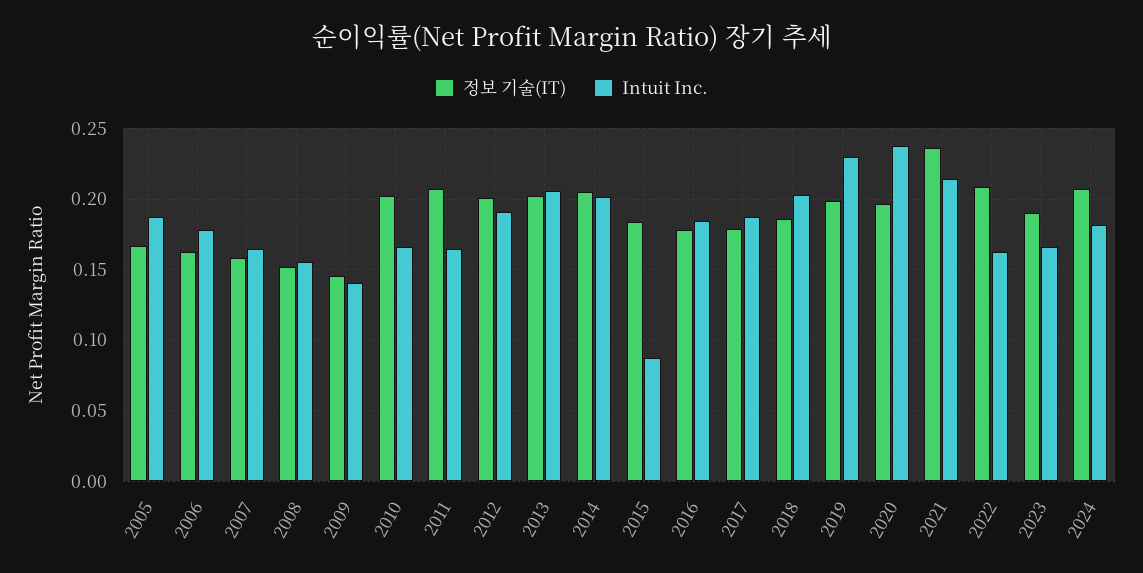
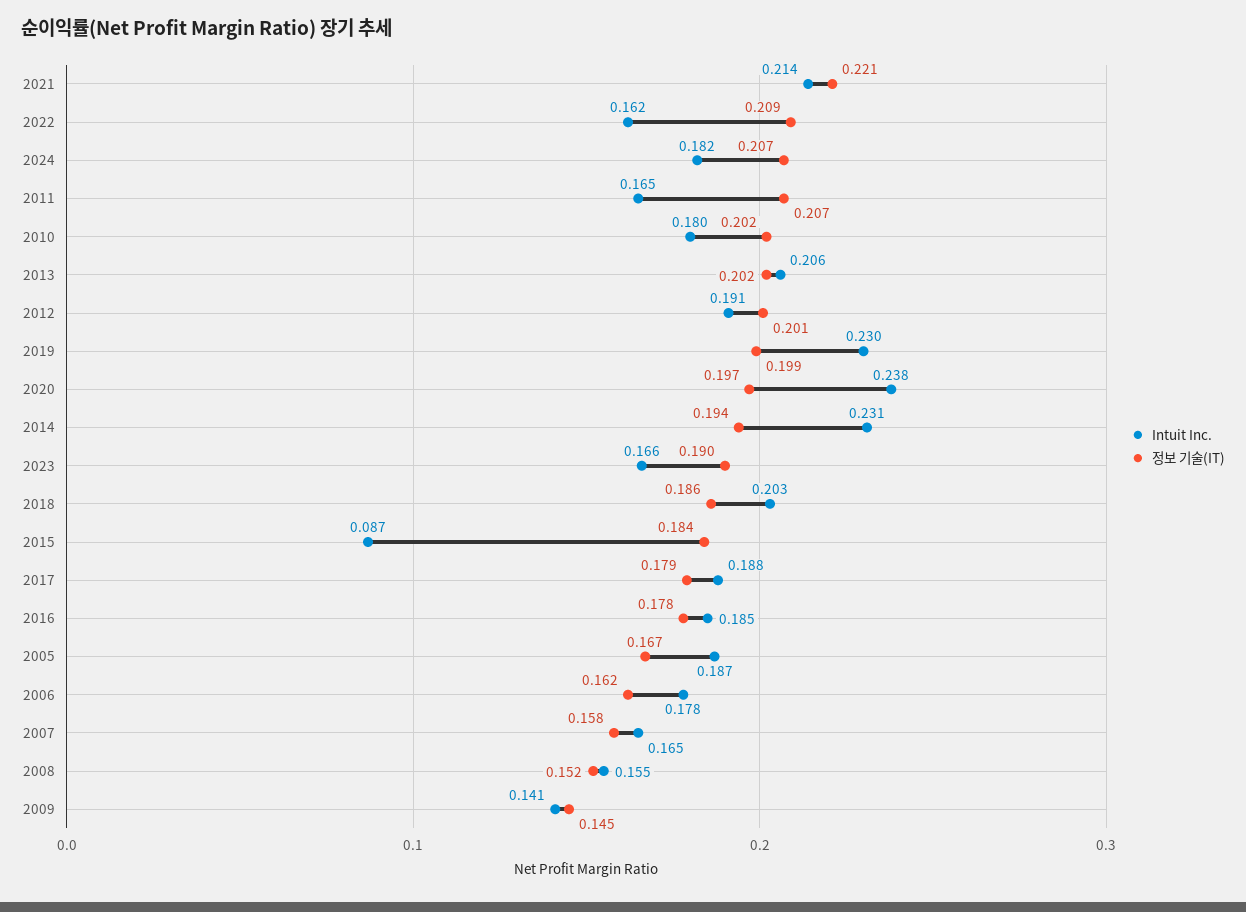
  {
    "정보 기술(IT)": {
      "2005": 0.167,
      "2006": 0.162,
      "2007": 0.158,
      "2008": 0.152,
      "2009": 0.145,
      "2010": 0.202,
      "2011": 0.207,
      "2012": 0.201,
      "2013": 0.202,
-     "2014": 0.205,
+     "2014": 0.194,
      "2015": 0.184,
      "2016": 0.178,
      "2017": 0.179,
      "2018": 0.186,
      "2019": 0.199,
      "2020": 0.197,
-     "2021": 0.235,
+     "2021": 0.221,
      "2022": 0.209,
      "2023": 0.19,
      "2024": 0.207
    },
    "Intuit Inc.": {
      "2005": 0.187,
      "2006": 0.178,
      "2007": 0.165,
      "2008": 0.155,
      "2009": 0.141,
-     "2010": 0.165,
+     "2010": 0.18,
      "2011": 0.165,
      "2012": 0.191,
      "2013": 0.206,
-     "2014": 0.2,
+     "2014": 0.231,
      "2015": 0.087,
      "2016": 0.185,
      "2017": 0.188,
      "2018": 0.203,
      "2019": 0.23,
      "2020": 0.238,
      "2021": 0.214,
      "2022": 0.162,
      "2023": 0.166,
      "2024": 0.182
    }
  }

